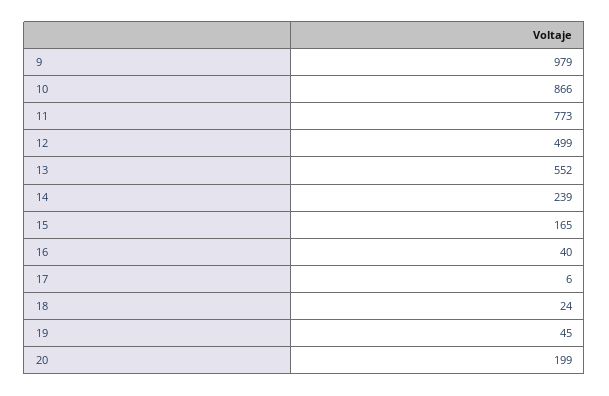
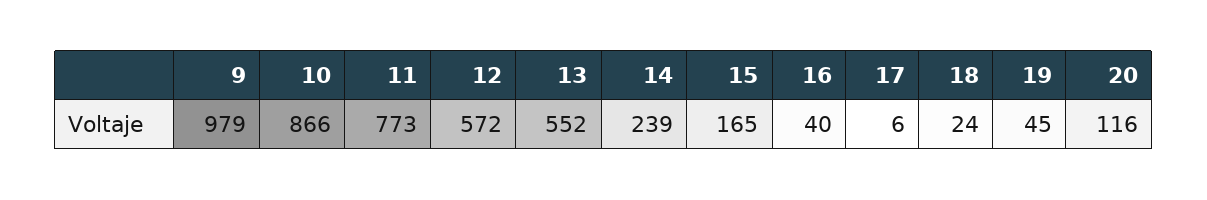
  {
    "9": 979,
    "10": 866,
    "11": 773,
-   "12": 499,
+   "12": 572,
    "13": 552,
    "14": 239,
    "15": 165,
    "16": 40,
    "17": 6,
    "18": 24,
    "19": 45,
-   "20": 199
+   "20": 116
  }

